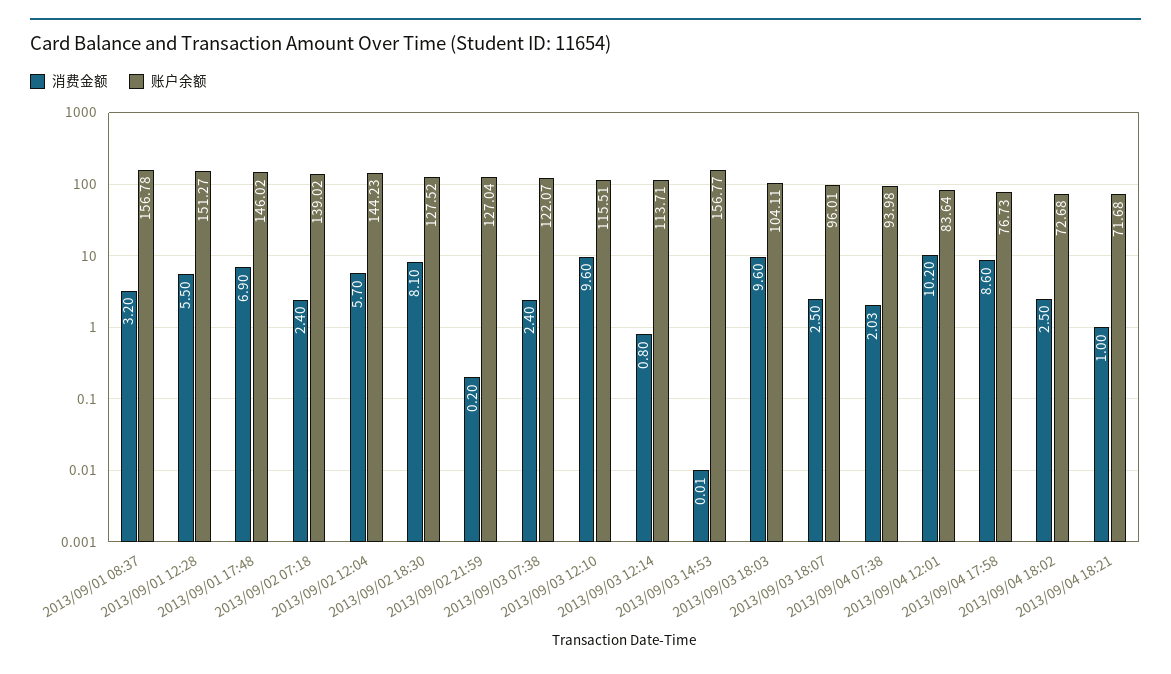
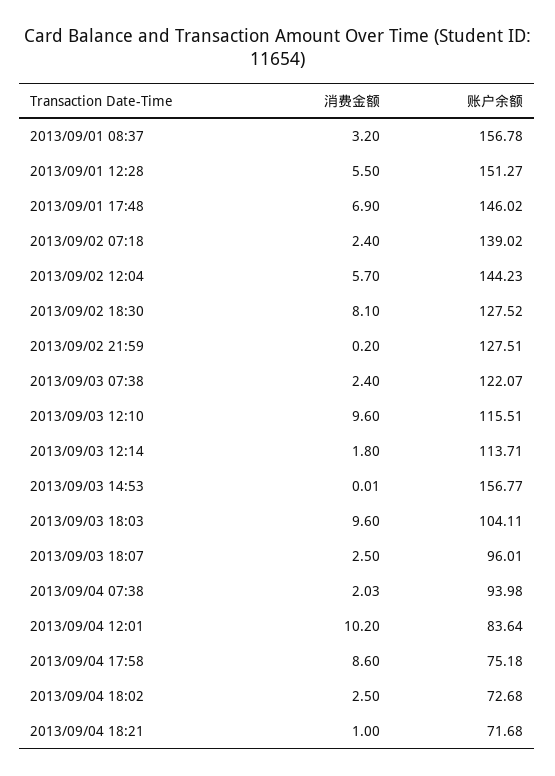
  {
    "消费金额": {
      "2013/09/01 08:37": 3.2,
      "2013/09/01 12:28": 5.5,
      "2013/09/01 17:48": 6.9,
      "2013/09/02 07:18": 2.4,
      "2013/09/02 12:04": 5.7,
      "2013/09/02 18:30": 8.1,
      "2013/09/02 21:59": 0.2,
      "2013/09/03 07:38": 2.4,
      "2013/09/03 12:10": 9.6,
-     "2013/09/03 12:14": 0.8,
+     "2013/09/03 12:14": 1.8,
      "2013/09/03 14:53": 0.01,
      "2013/09/03 18:03": 9.6,
      "2013/09/03 18:07": 2.5,
      "2013/09/04 07:38": 2.03,
      "2013/09/04 12:01": 10.2,
      "2013/09/04 17:58": 8.6,
      "2013/09/04 18:02": 2.5,
      "2013/09/04 18:21": 1
    },
    "账户余额": {
      "2013/09/01 08:37": 156.78,
      "2013/09/01 12:28": 151.27,
      "2013/09/01 17:48": 146.02,
      "2013/09/02 07:18": 139.02,
      "2013/09/02 12:04": 144.23,
      "2013/09/02 18:30": 127.52,
-     "2013/09/02 21:59": 127.04,
+     "2013/09/02 21:59": 127.51,
      "2013/09/03 07:38": 122.07,
      "2013/09/03 12:10": 115.51,
      "2013/09/03 12:14": 113.71,
      "2013/09/03 14:53": 156.77,
      "2013/09/03 18:03": 104.11,
      "2013/09/03 18:07": 96.01,
      "2013/09/04 07:38": 93.98,
      "2013/09/04 12:01": 83.64,
-     "2013/09/04 17:58": 76.73,
+     "2013/09/04 17:58": 75.18,
      "2013/09/04 18:02": 72.68,
      "2013/09/04 18:21": 71.68
    }
  }

